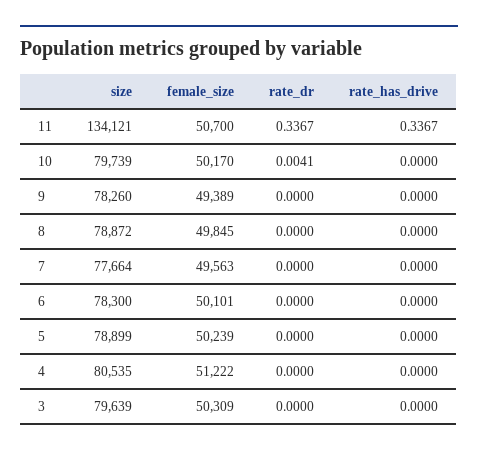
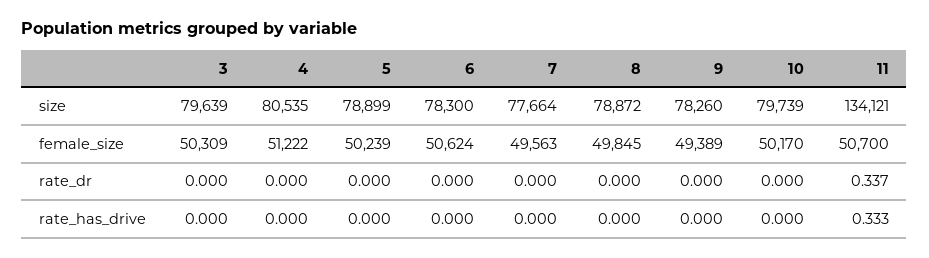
  {
    "size": {
      "11": 134121,
      "10": 79739,
      "9": 78260,
      "8": 78872,
      "7": 77664,
      "6": 78300,
      "5": 78899,
      "4": 80535,
      "3": 79639
    },
    "female_size": {
      "11": 50700,
      "10": 50170,
      "9": 49389,
      "8": 49845,
      "7": 49563,
-     "6": 50101,
+     "6": 50624,
      "5": 50239,
      "4": 51222,
      "3": 50309
    },
    "rate_dr": {
      "11": 0.3367,
-     "10": 0.0041,
+     "10": 0,
      "9": 0,
      "8": 0,
      "7": 0,
      "6": 0,
      "5": 0,
      "4": 0,
      "3": 0
    },
    "rate_has_drive": {
-     "11": 0.3367,
+     "11": 0.333,
      "10": 0,
      "9": 0,
      "8": 0,
      "7": 0,
      "6": 0,
      "5": 0,
      "4": 0,
      "3": 0
    }
  }

